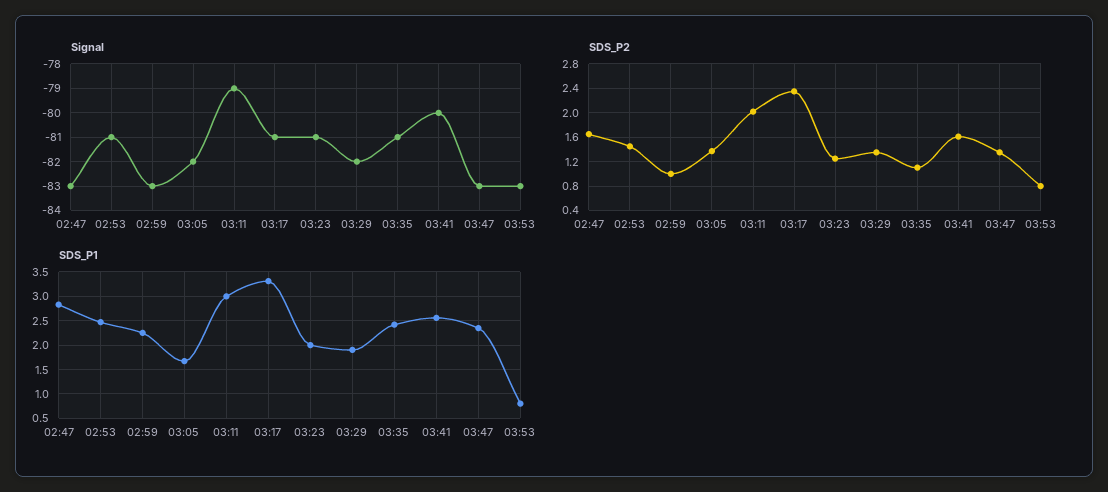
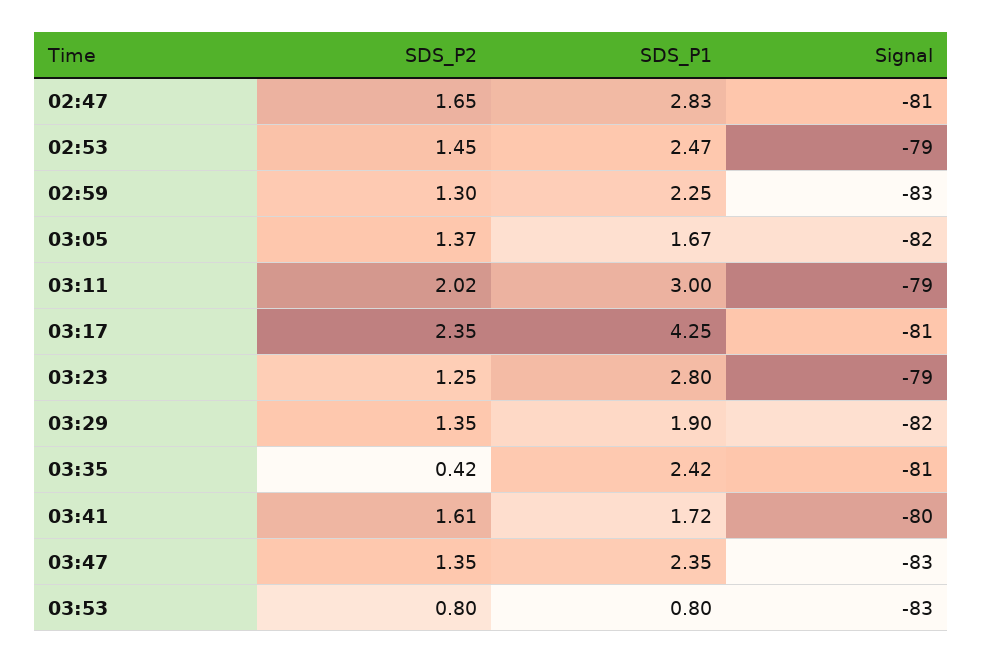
  {
    "Signal": {
-     "02:47": -83,
+     "02:47": -81,
-     "02:53": -81,
+     "02:53": -79,
      "02:59": -83,
      "03:05": -82,
      "03:11": -79,
      "03:17": -81,
-     "03:23": -81,
+     "03:23": -79,
      "03:29": -82,
      "03:35": -81,
      "03:41": -80,
      "03:47": -83,
      "03:53": -83
    },
    "SDS_P2": {
      "02:47": 1.65,
      "02:53": 1.45,
-     "02:59": 1,
+     "02:59": 1.3,
      "03:05": 1.37,
      "03:11": 2.02,
      "03:17": 2.35,
      "03:23": 1.25,
      "03:29": 1.35,
-     "03:35": 1.1,
+     "03:35": 0.42,
      "03:41": 1.61,
      "03:47": 1.35,
      "03:53": 0.8
    },
    "SDS_P1": {
      "02:47": 2.83,
      "02:53": 2.47,
      "02:59": 2.25,
      "03:05": 1.67,
      "03:11": 3,
-     "03:17": 3.25,
+     "03:17": 4.25,
-     "03:23": 2,
+     "03:23": 2.8,
      "03:29": 1.9,
      "03:35": 2.42,
-     "03:41": 2.5,
+     "03:41": 1.72,
      "03:47": 2.35,
      "03:53": 0.8
    }
  }

